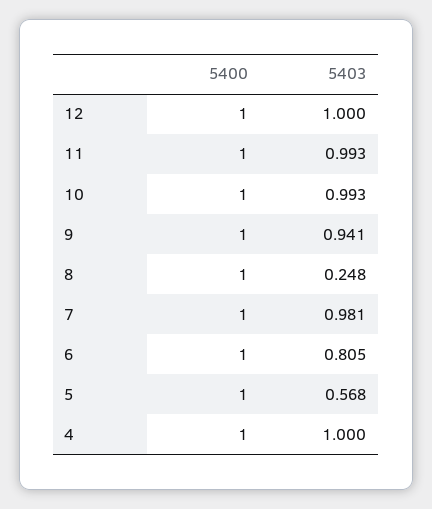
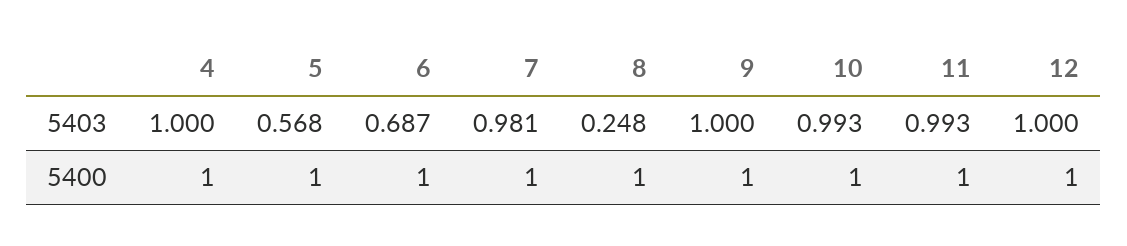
  {
    "5400": {
      "12": 1,
      "11": 1,
      "10": 1,
      "9": 1,
      "8": 1,
      "7": 1,
      "6": 1,
      "5": 1,
      "4": 1
    },
    "5403": {
      "12": 1,
      "11": 0.993,
      "10": 0.993,
-     "9": 0.941,
+     "9": 1,
      "8": 0.248,
      "7": 0.981,
-     "6": 0.805,
+     "6": 0.687,
      "5": 0.568,
      "4": 1
    }
  }

